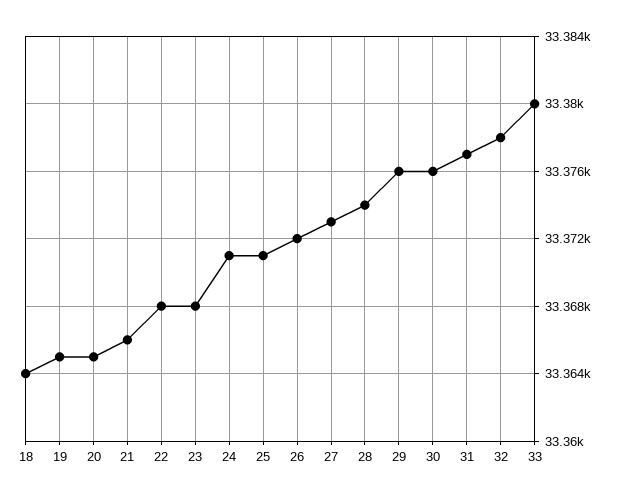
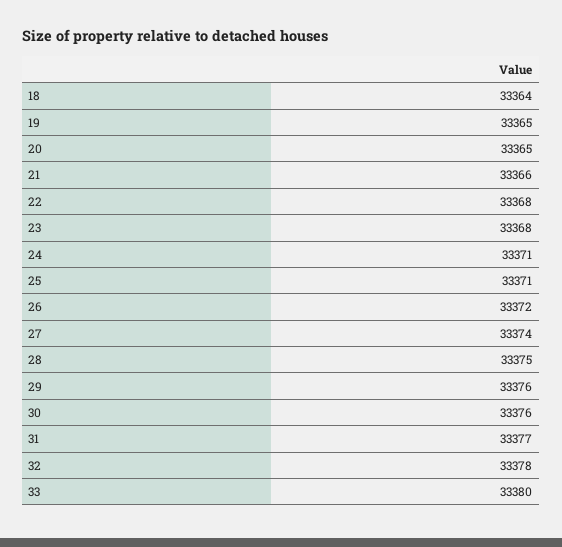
  {
    "18": 33364,
    "19": 33365,
    "20": 33365,
    "21": 33366,
    "22": 33368,
    "23": 33368,
    "24": 33371,
    "25": 33371,
    "26": 33372,
-   "27": 33373,
+   "27": 33374,
-   "28": 33374,
+   "28": 33375,
    "29": 33376,
    "30": 33376,
    "31": 33377,
    "32": 33378,
    "33": 33380
  }

